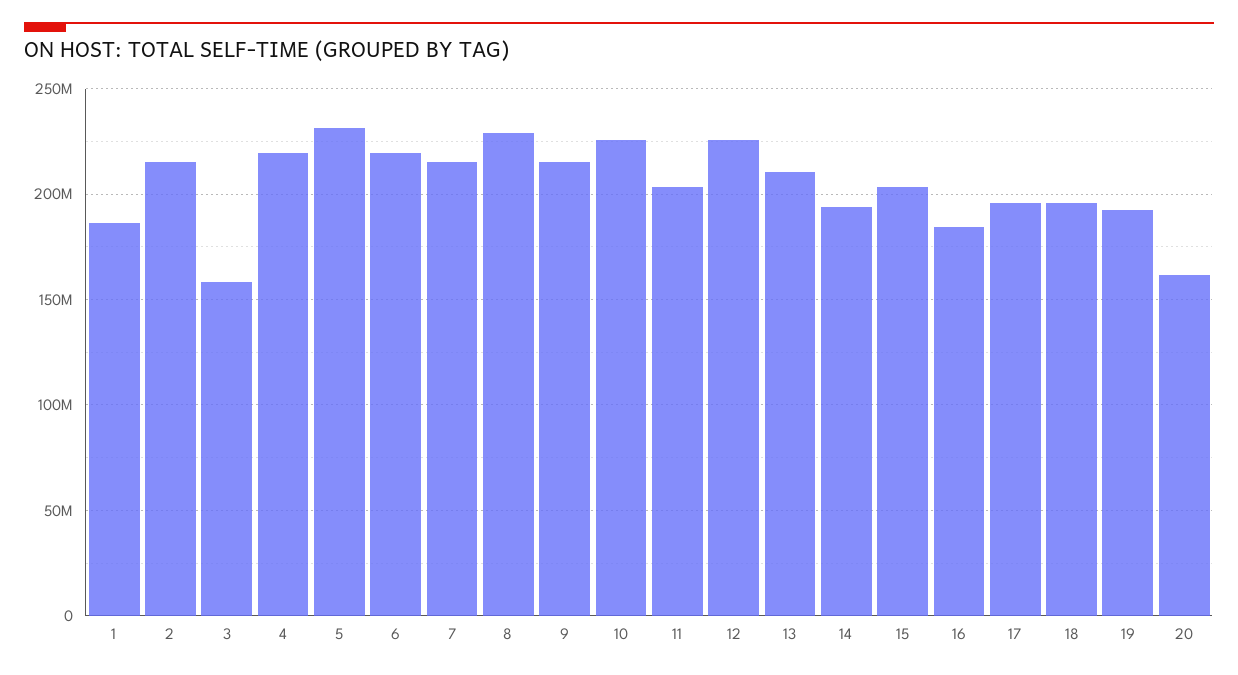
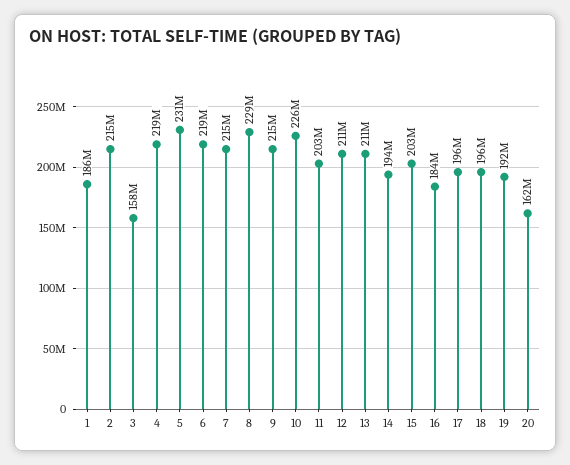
  {
    "1": 186000000,
    "2": 215000000,
    "3": 158000000,
    "4": 219000000,
    "5": 231000000,
    "6": 219000000,
    "7": 215000000,
    "8": 229000000,
    "9": 215000000,
    "10": 226000000,
    "11": 203000000,
-   "12": 225000000,
+   "12": 211000000,
    "13": 211000000,
    "14": 194000000,
    "15": 203000000,
    "16": 184000000,
    "17": 196000000,
    "18": 196000000,
    "19": 192000000,
    "20": 162000000
  }

